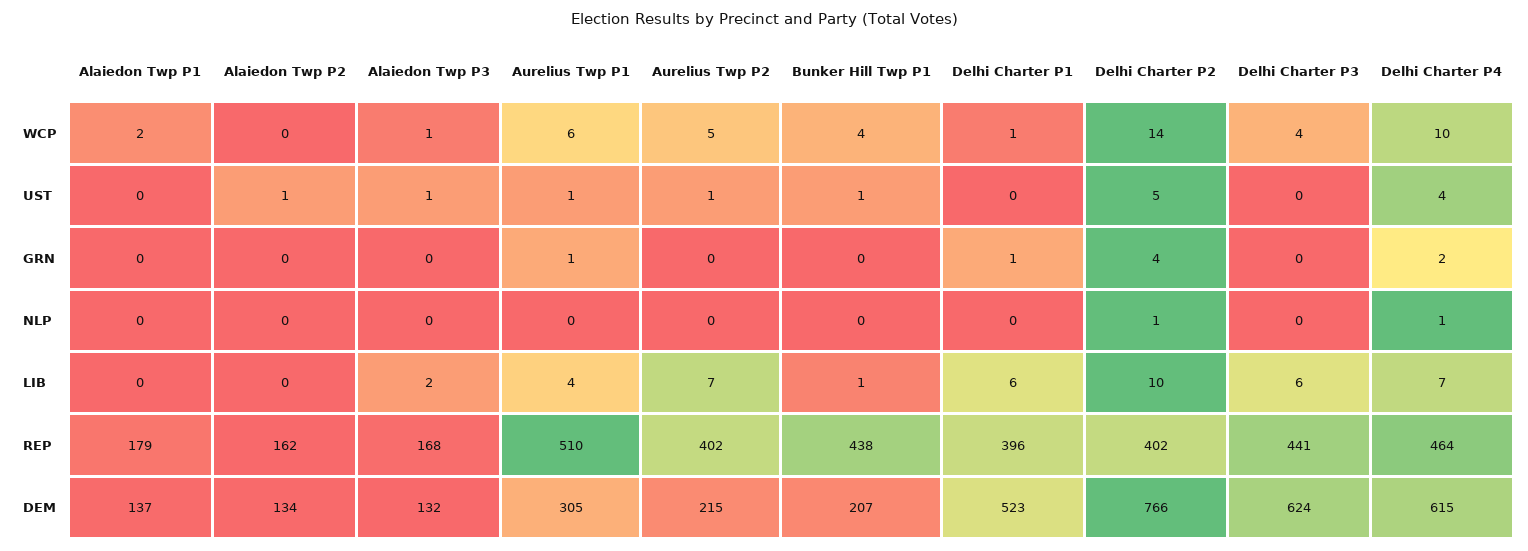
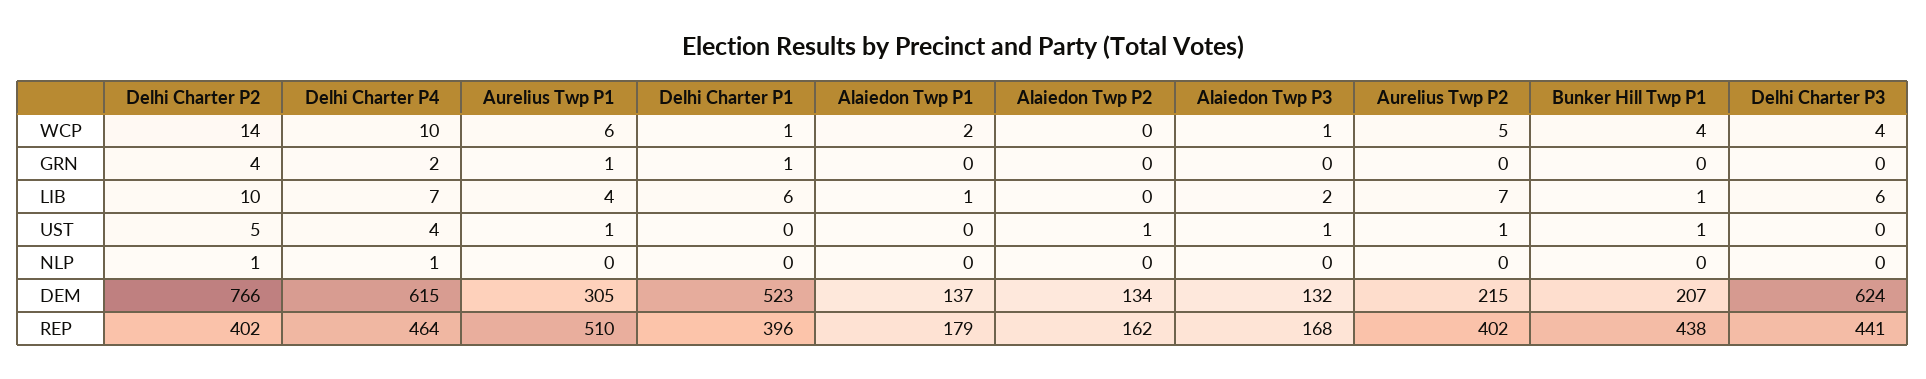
  {
    "Alaiedon Twp P1": {
      "WCP": 2,
      "UST": 0,
      "GRN": 0,
      "NLP": 0,
-     "LIB": 0,
+     "LIB": 1,
      "REP": 179,
      "DEM": 137
    },
    "Alaiedon Twp P2": {
      "WCP": 0,
      "UST": 1,
      "GRN": 0,
      "NLP": 0,
      "LIB": 0,
      "REP": 162,
      "DEM": 134
    },
    "Alaiedon Twp P3": {
      "WCP": 1,
      "UST": 1,
      "GRN": 0,
      "NLP": 0,
      "LIB": 2,
      "REP": 168,
      "DEM": 132
    },
    "Aurelius Twp P1": {
      "WCP": 6,
      "UST": 1,
      "GRN": 1,
      "NLP": 0,
      "LIB": 4,
      "REP": 510,
      "DEM": 305
    },
    "Aurelius Twp P2": {
      "WCP": 5,
      "UST": 1,
      "GRN": 0,
      "NLP": 0,
      "LIB": 7,
      "REP": 402,
      "DEM": 215
    },
    "Bunker Hill Twp P1": {
      "WCP": 4,
      "UST": 1,
      "GRN": 0,
      "NLP": 0,
      "LIB": 1,
      "REP": 438,
      "DEM": 207
    },
    "Delhi Charter P1": {
      "WCP": 1,
      "UST": 0,
      "GRN": 1,
      "NLP": 0,
      "LIB": 6,
      "REP": 396,
      "DEM": 523
    },
    "Delhi Charter P2": {
      "WCP": 14,
      "UST": 5,
      "GRN": 4,
      "NLP": 1,
      "LIB": 10,
      "REP": 402,
      "DEM": 766
    },
    "Delhi Charter P3": {
      "WCP": 4,
      "UST": 0,
      "GRN": 0,
      "NLP": 0,
      "LIB": 6,
      "REP": 441,
      "DEM": 624
    },
    "Delhi Charter P4": {
      "WCP": 10,
      "UST": 4,
      "GRN": 2,
      "NLP": 1,
      "LIB": 7,
      "REP": 464,
      "DEM": 615
    }
  }

